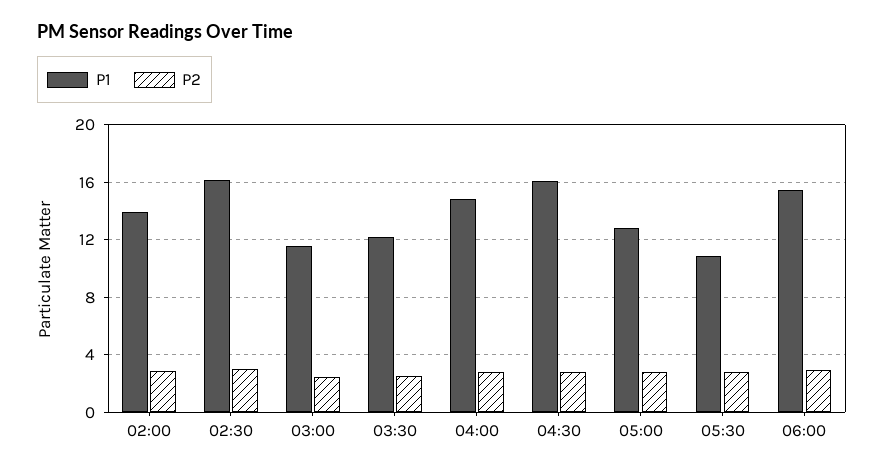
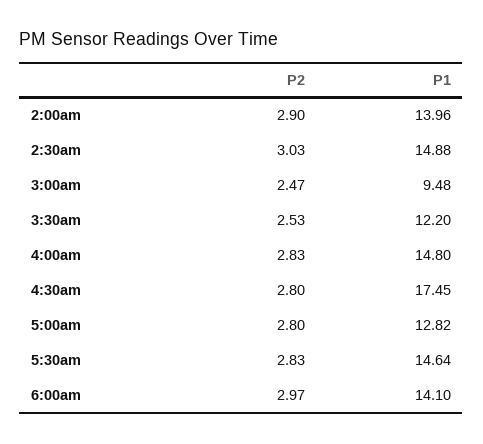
  {
    "P1": {
      "02:00": 13.96,
-     "02:30": 16,
+     "02:30": 14.88,
-     "03:00": 11.5,
+     "03:00": 9.48,
      "03:30": 12.2,
      "04:00": 14.8,
-     "04:30": 16,
+     "04:30": 17.45,
      "05:00": 12.82,
-     "05:30": 11,
+     "05:30": 14.64,
-     "06:00": 15.5
+     "06:00": 14.1
    },
    "P2": {
      "02:00": 2.9,
      "02:30": 3.03,
      "03:00": 2.47,
      "03:30": 2.53,
      "04:00": 2.83,
      "04:30": 2.8,
      "05:00": 2.8,
      "05:30": 2.83,
      "06:00": 2.97
    }
  }

